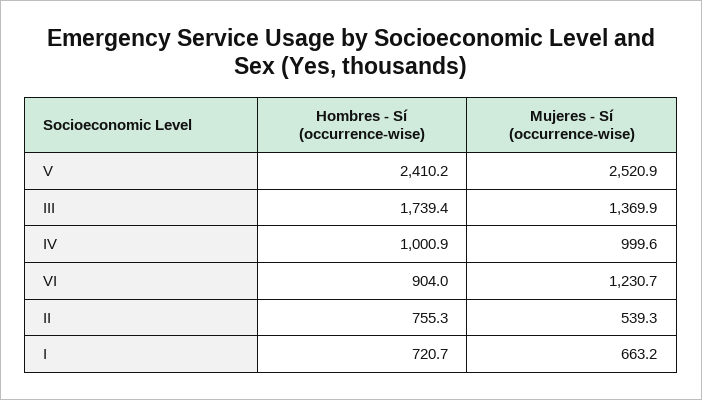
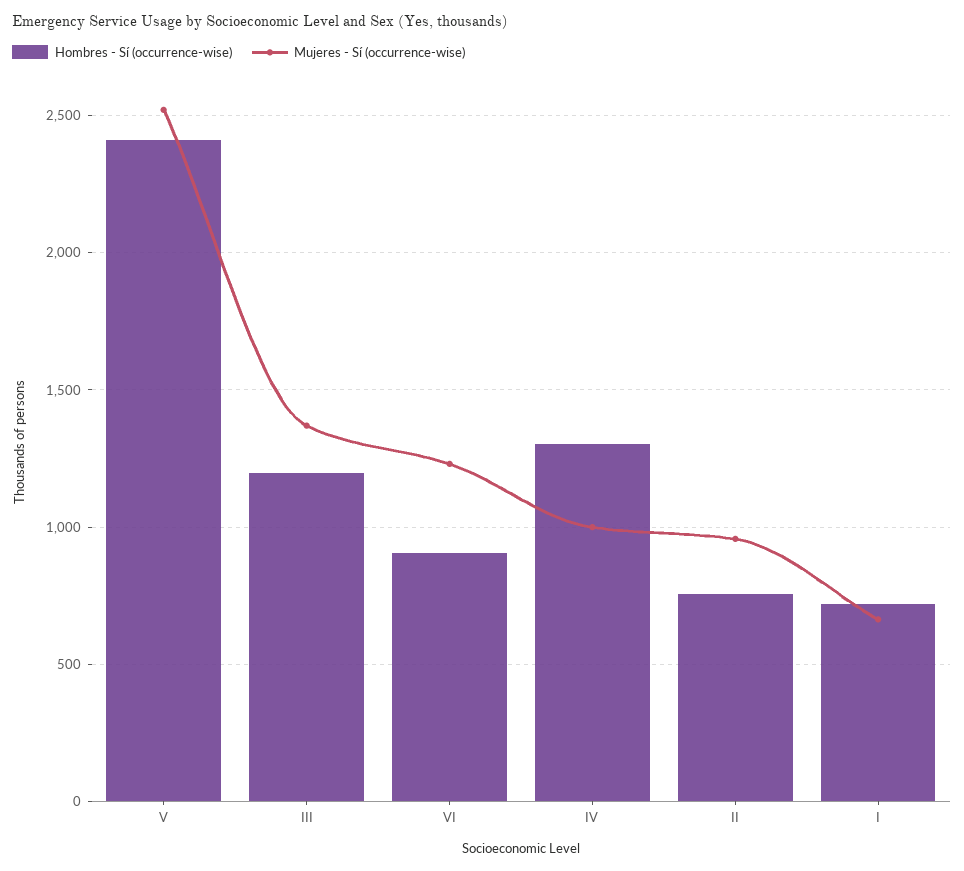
  {
    "Hombres - Sí (occurrence-wise)": {
      "V": 2410.2,
-     "III": 1739.4,
+     "III": 1200,
-     "IV": 1000.9,
+     "IV": 1300,
      "VI": 904,
      "II": 755.3,
      "I": 720.7
    },
    "Mujeres - Sí (occurrence-wise)": {
      "V": 2520.9,
      "III": 1369.9,
      "IV": 999.6,
      "VI": 1230.7,
-     "II": 539.3,
+     "II": 950,
      "I": 663.2
    }
  }

